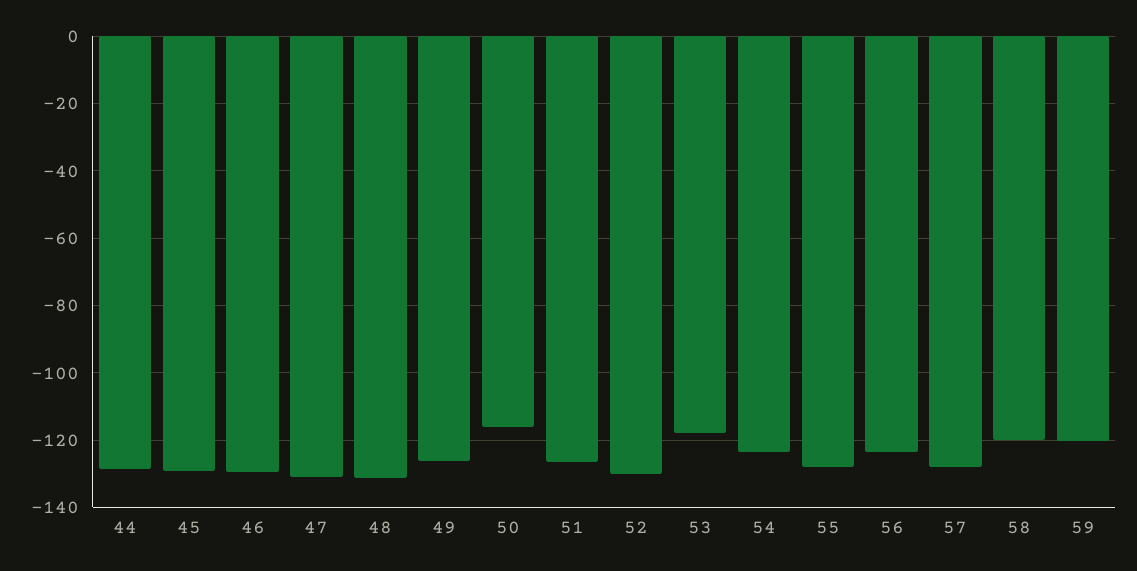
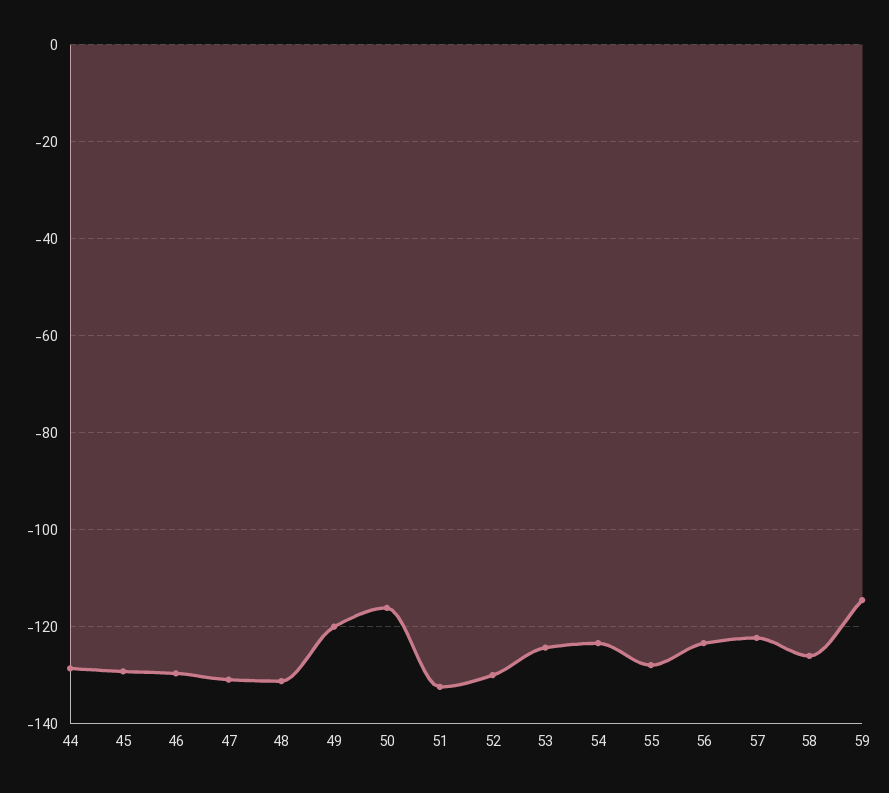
  {
    "44": -128,
    "45": -130,
    "46": -130,
    "47": -130,
    "48": -132,
-   "49": -126,
+   "49": -120,
    "50": -116,
-   "51": -126,
+   "51": -132,
    "52": -130,
-   "53": -118,
+   "53": -124,
    "54": -124,
    "55": -128,
    "56": -124,
-   "57": -128,
+   "57": -122,
-   "58": -120,
+   "58": -126,
-   "59": -120
+   "59": -114
  }

